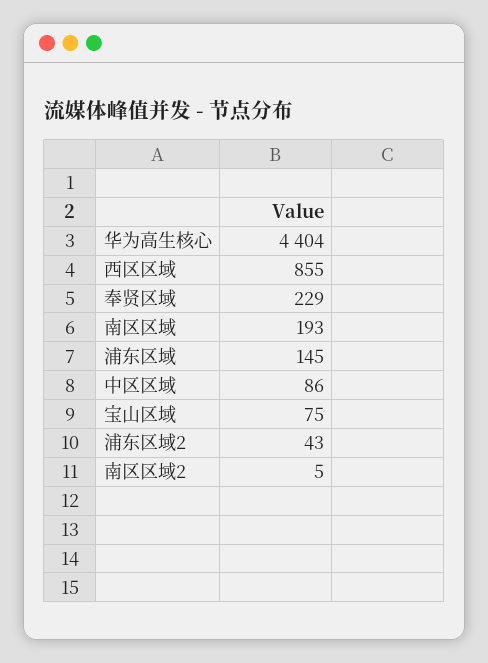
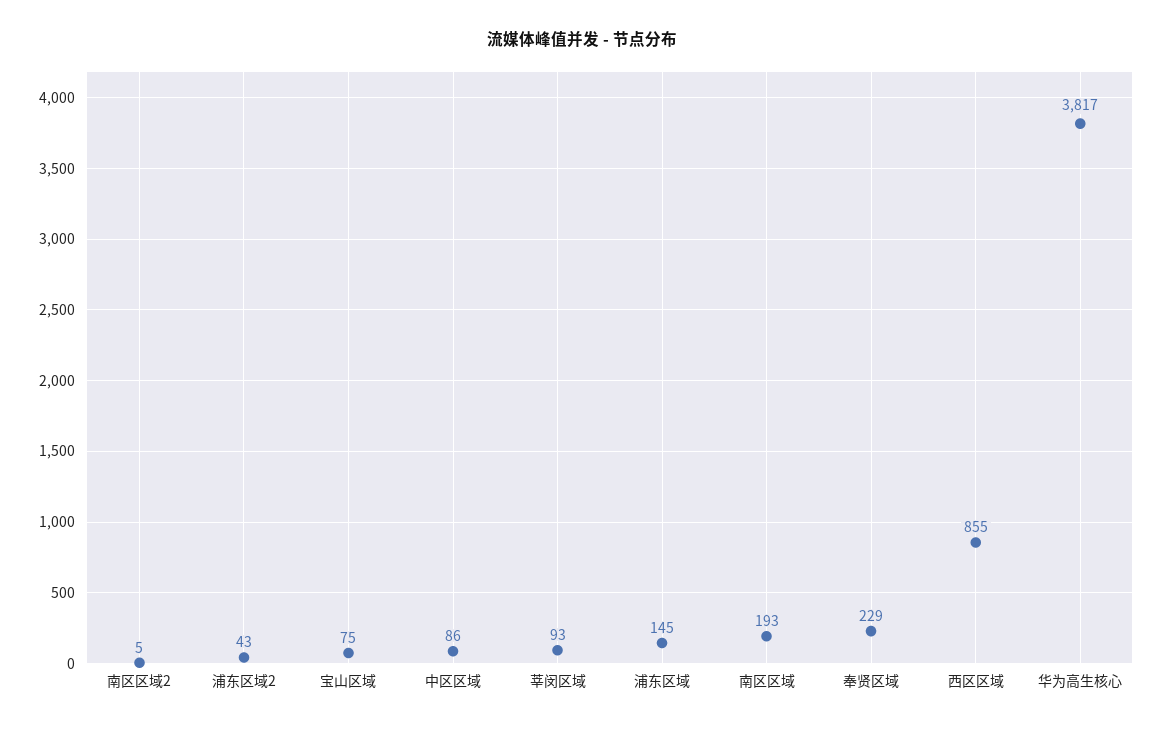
  {
-   "华为高生核心": 4404,
+   "华为高生核心": 3817,
    "西区区域": 855,
    "奉贤区域": 229,
    "南区区域": 193,
    "浦东区域": 145,
    "中区区域": 86,
    "宝山区域": 75,
    "浦东区域2": 43,
-   "南区区域2": 5
+   "南区区域2": 5,
+   "莘闵区域": 93
  }

